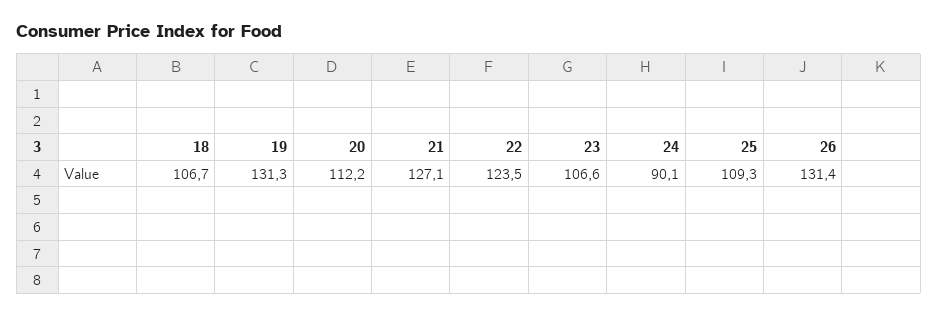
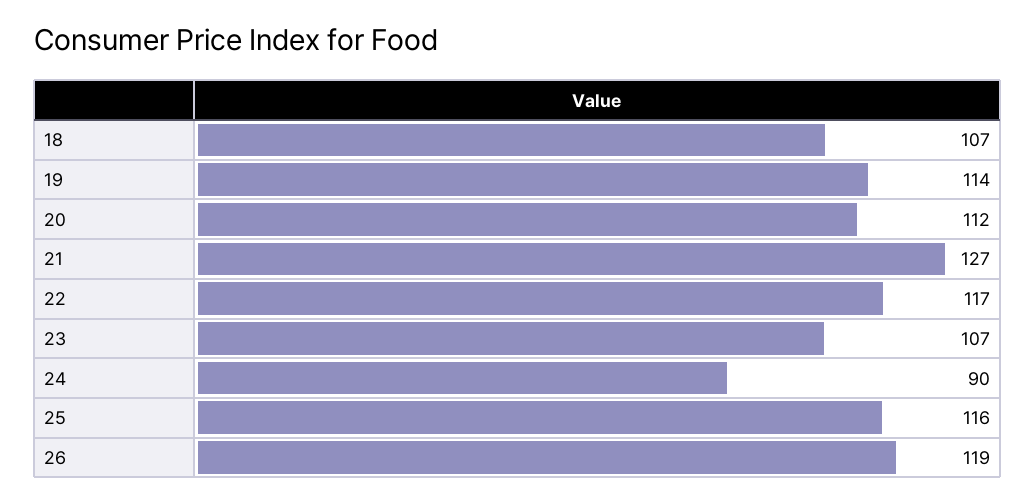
  {
    "18": 106.7,
-   "19": 131.3,
+   "19": 114,
    "20": 112.2,
    "21": 127.1,
-   "22": 123.5,
+   "22": 117,
    "23": 106.6,
    "24": 90.1,
-   "25": 109.3,
+   "25": 116,
-   "26": 131.4
+   "26": 119
  }

